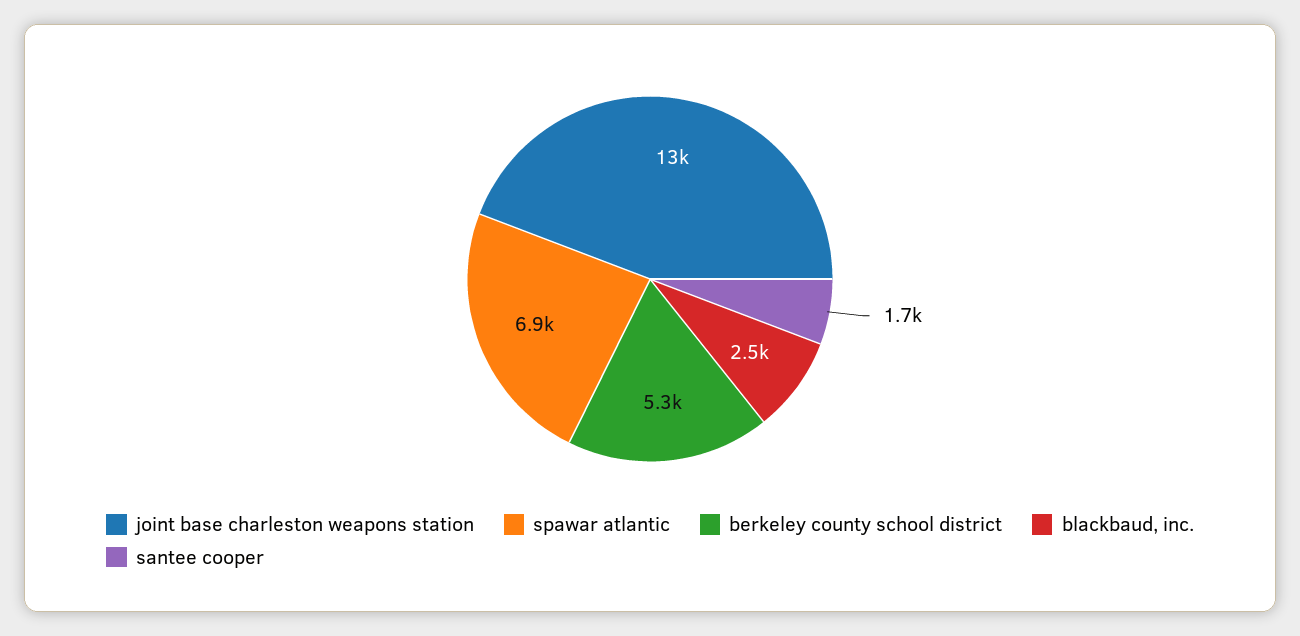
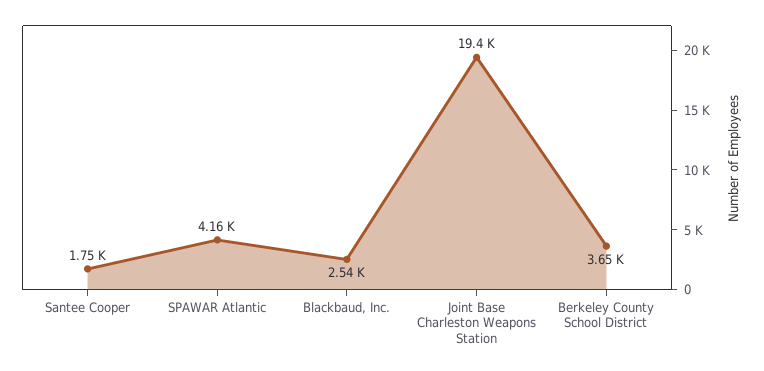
  {
-   "joint base charleston weapons station": 13000,
+   "joint base charleston weapons station": 19400,
-   "spawar atlantic": 6900,
+   "spawar atlantic": 4160,
-   "berkeley county school district": 5300,
+   "berkeley county school district": 3650,
    "blackbaud, inc.": 2540,
    "santee cooper": 1750
  }

